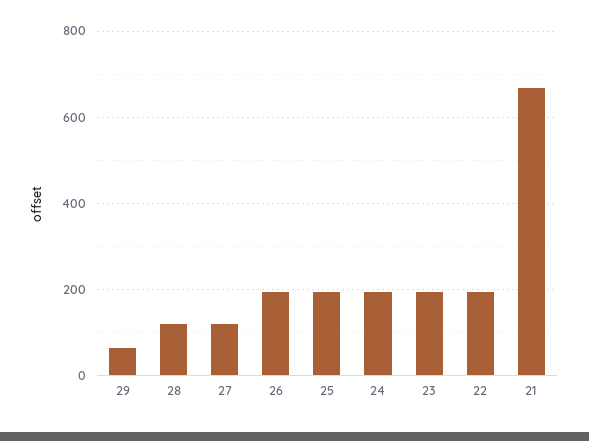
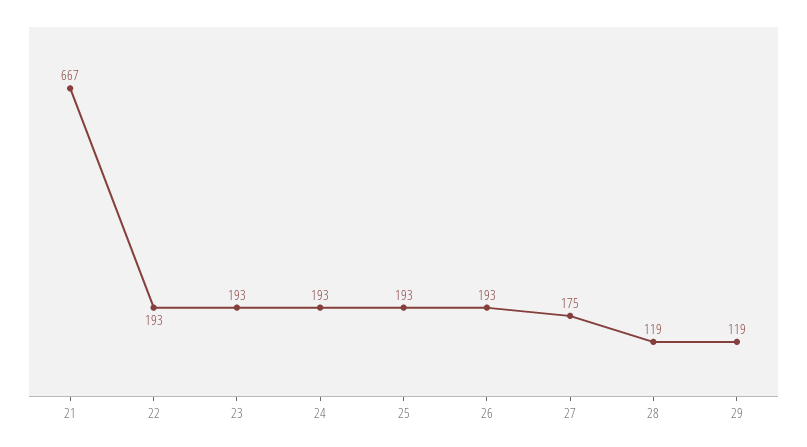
  {
-   "29": 60,
+   "29": 119,
    "28": 119,
-   "27": 120,
+   "27": 175,
    "26": 193,
    "25": 193,
    "24": 193,
    "23": 193,
    "22": 193,
    "21": 667
  }

